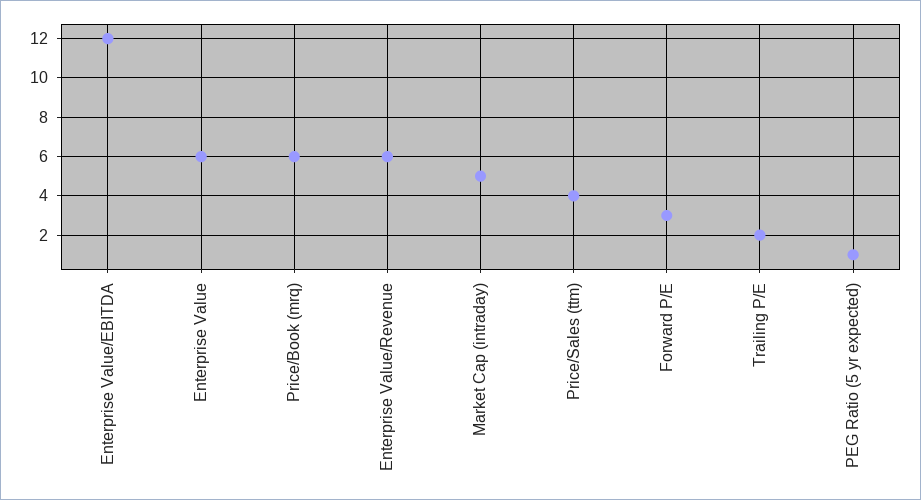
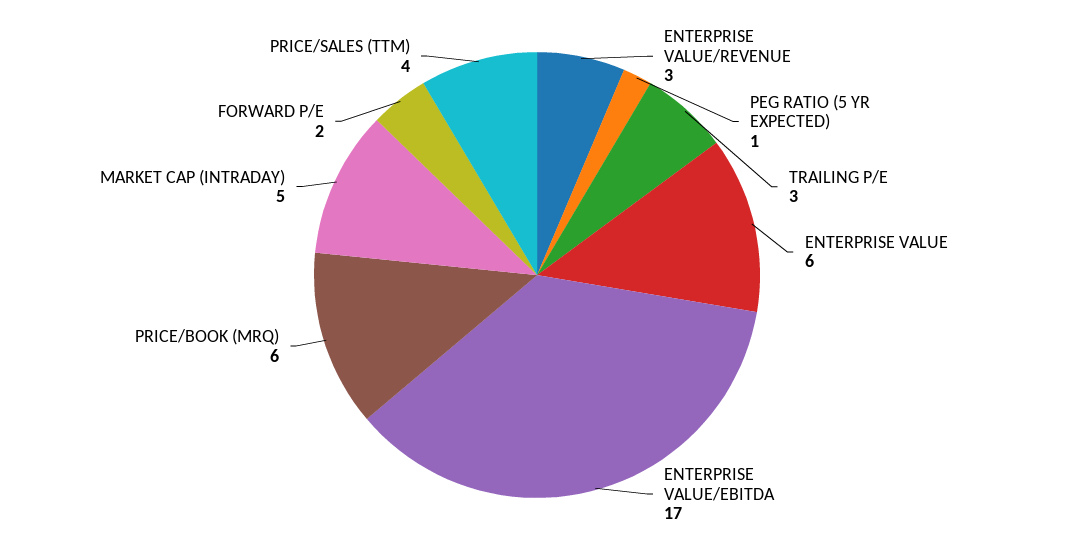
  {
-   "Enterprise Value/EBITDA": 12,
+   "Enterprise Value/EBITDA": 17,
    "Enterprise Value": 6,
    "Price/Book (mrq)": 6,
-   "Enterprise Value/Revenue": 6,
+   "Enterprise Value/Revenue": 3,
    "Market Cap (intraday)": 5,
    "Price/Sales (ttm)": 4,
-   "Forward P/E": 3,
+   "Forward P/E": 2,
-   "Trailing P/E": 2,
+   "Trailing P/E": 3,
    "PEG Ratio (5 yr expected)": 1
  }

